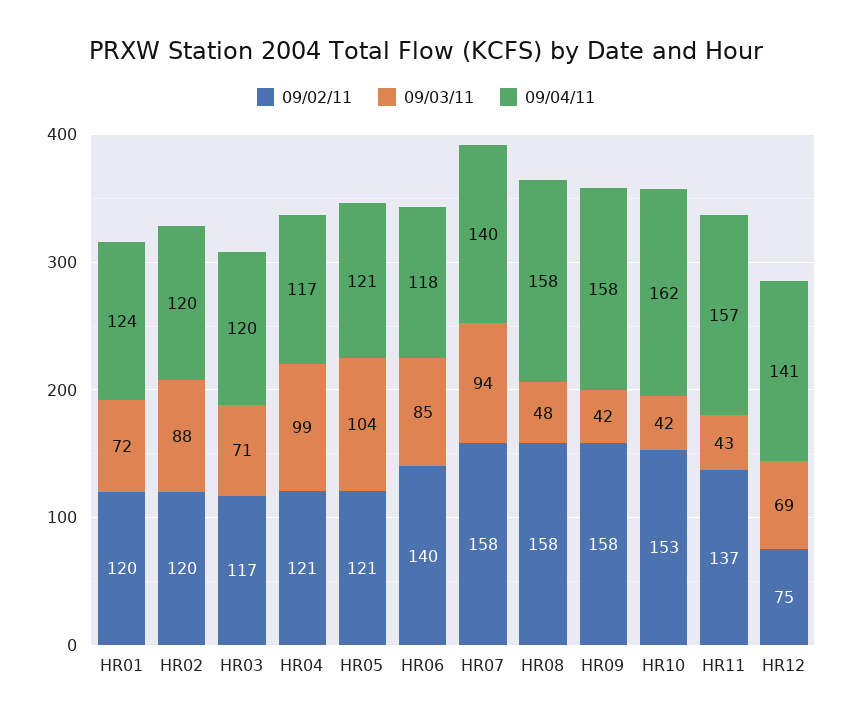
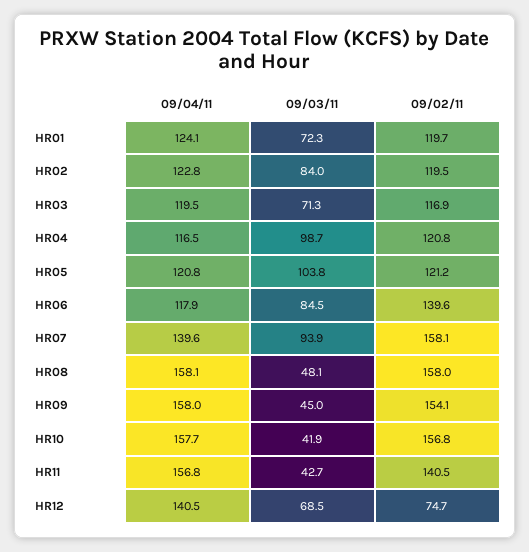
  {
    "09/02/11": {
      "HR01": 119.7,
      "HR02": 119.5,
      "HR03": 116.9,
      "HR04": 120.8,
      "HR05": 121.2,
      "HR06": 139.6,
      "HR07": 158.1,
      "HR08": 158,
-     "HR09": 158,
+     "HR09": 154.1,
-     "HR10": 153,
+     "HR10": 156.8,
-     "HR11": 137,
+     "HR11": 140.5,
      "HR12": 74.7
    },
    "09/03/11": {
      "HR01": 72.3,
-     "HR02": 88,
+     "HR02": 84,
      "HR03": 71.3,
      "HR04": 98.7,
      "HR05": 103.8,
      "HR06": 84.5,
      "HR07": 93.9,
      "HR08": 48.1,
-     "HR09": 42,
+     "HR09": 45,
      "HR10": 41.9,
      "HR11": 42.7,
      "HR12": 68.5
    },
    "09/04/11": {
      "HR01": 124.1,
-     "HR02": 120,
+     "HR02": 122.8,
      "HR03": 119.5,
      "HR04": 116.5,
      "HR05": 120.8,
      "HR06": 117.9,
      "HR07": 139.6,
      "HR08": 158.1,
      "HR09": 158,
-     "HR10": 162,
+     "HR10": 157.7,
      "HR11": 156.8,
      "HR12": 140.5
    }
  }

